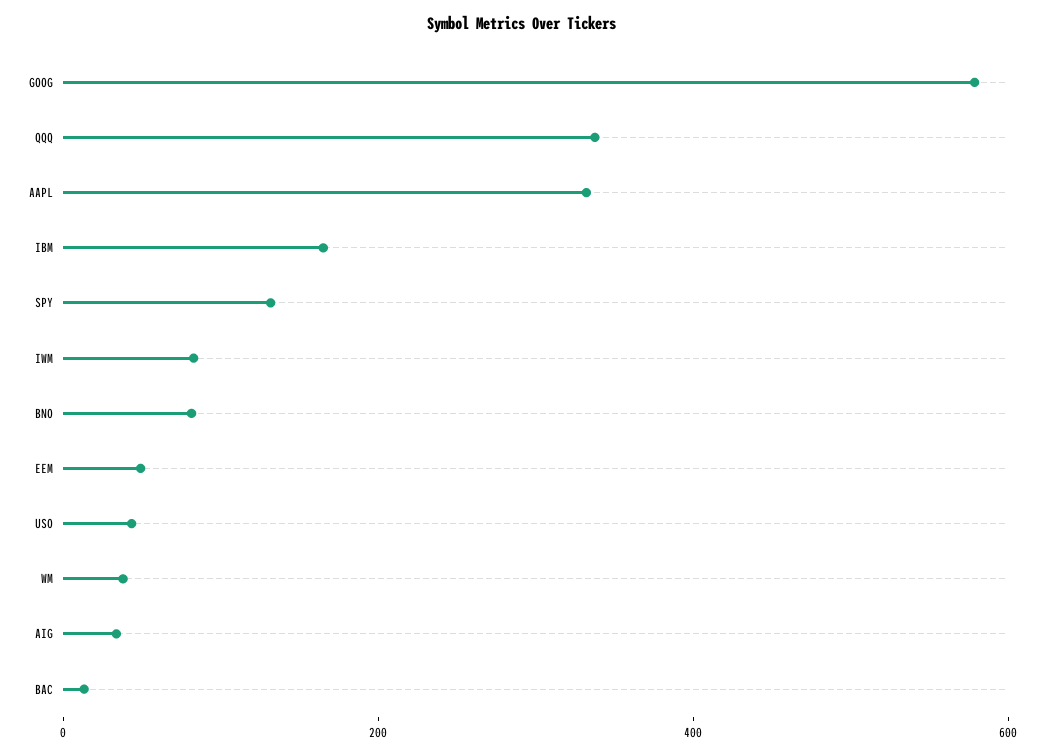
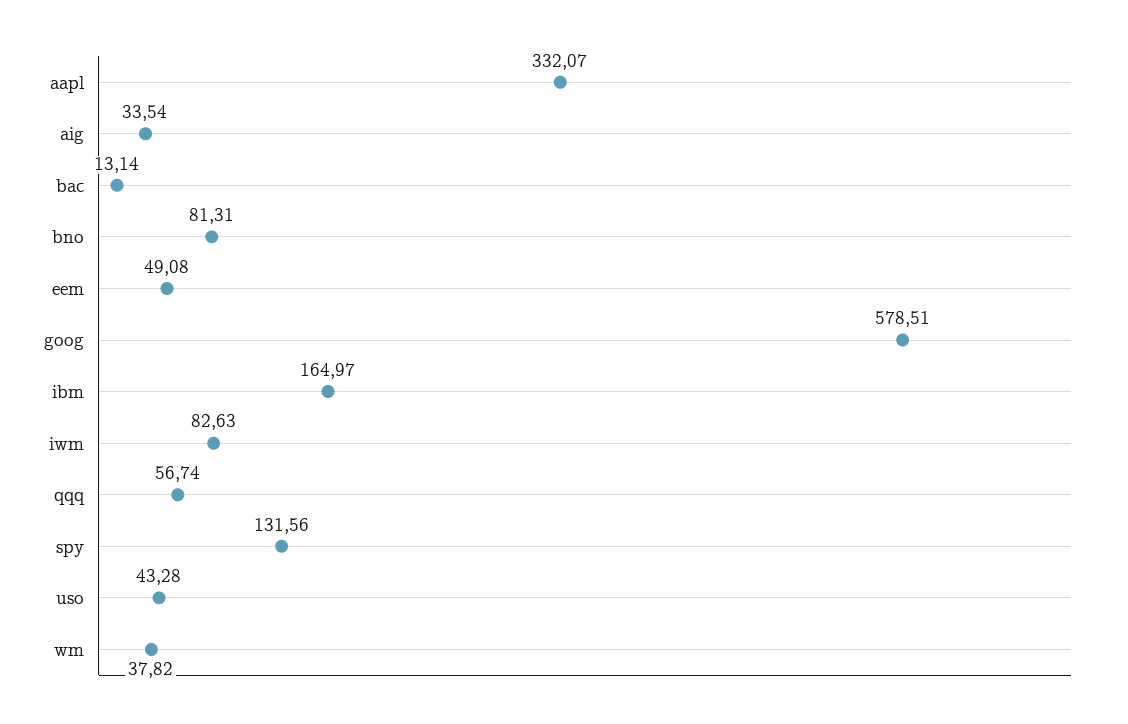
  {
    "GOOG": 578.51,
-   "QQQ": 350,
+   "QQQ": 56.74,
    "AAPL": 332.07,
    "IBM": 164.97,
    "SPY": 131.56,
    "IWM": 82.63,
    "BNO": 81.31,
    "EEM": 49.08,
    "USO": 43.28,
    "WM": 37.82,
    "AIG": 33.54,
    "BAC": 13.14
  }

